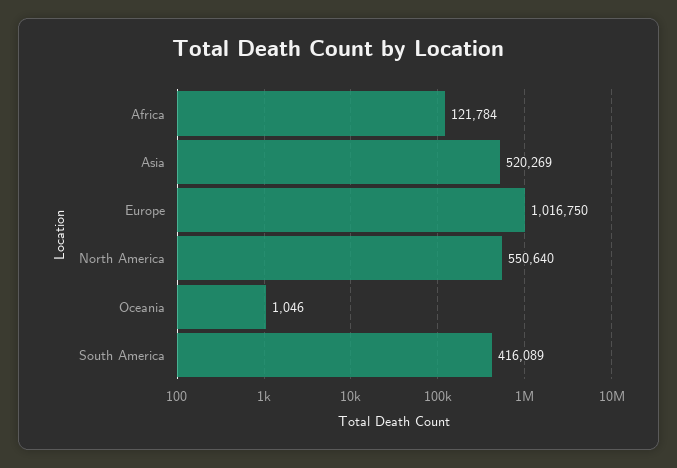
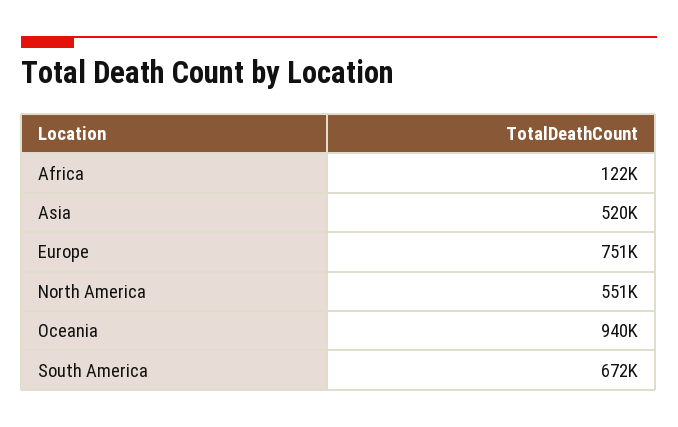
  {
    "Africa": 121784,
    "Asia": 520269,
-   "Europe": 1016750,
+   "Europe": 751000,
    "North America": 550640,
-   "Oceania": 1046,
+   "Oceania": 940000,
-   "South America": 416089
+   "South America": 672000
  }

